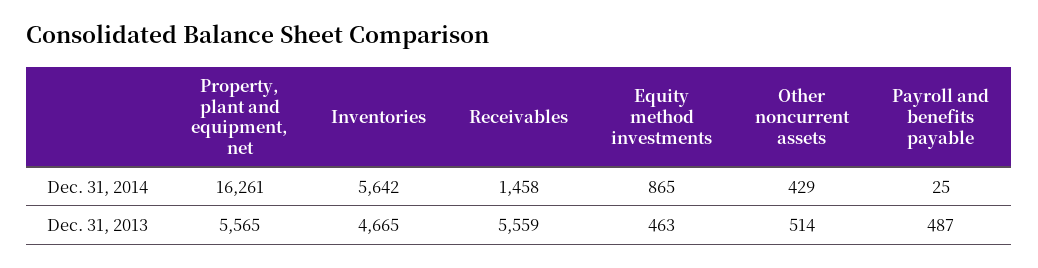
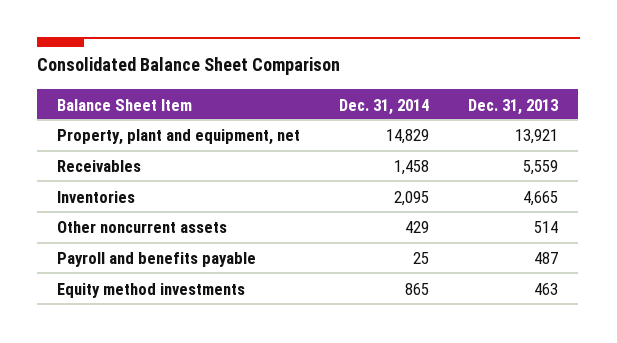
  {
    "Property, plant and equipment, net": {
-     "Dec. 31, 2014": 16261,
+     "Dec. 31, 2014": 14829,
-     "Dec. 31, 2013": 5565
+     "Dec. 31, 2013": 13921
    },
    "Inventories": {
-     "Dec. 31, 2014": 5642,
+     "Dec. 31, 2014": 2095,
      "Dec. 31, 2013": 4665
    },
    "Receivables": {
      "Dec. 31, 2014": 1458,
      "Dec. 31, 2013": 5559
    },
    "Equity method investments": {
      "Dec. 31, 2014": 865,
      "Dec. 31, 2013": 463
    },
    "Other noncurrent assets": {
      "Dec. 31, 2014": 429,
      "Dec. 31, 2013": 514
    },
    "Payroll and benefits payable": {
      "Dec. 31, 2014": 25,
      "Dec. 31, 2013": 487
    }
  }

